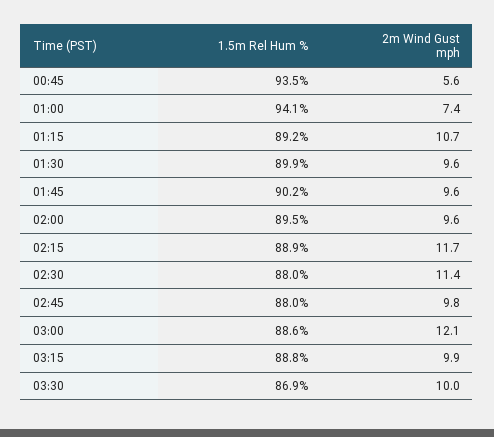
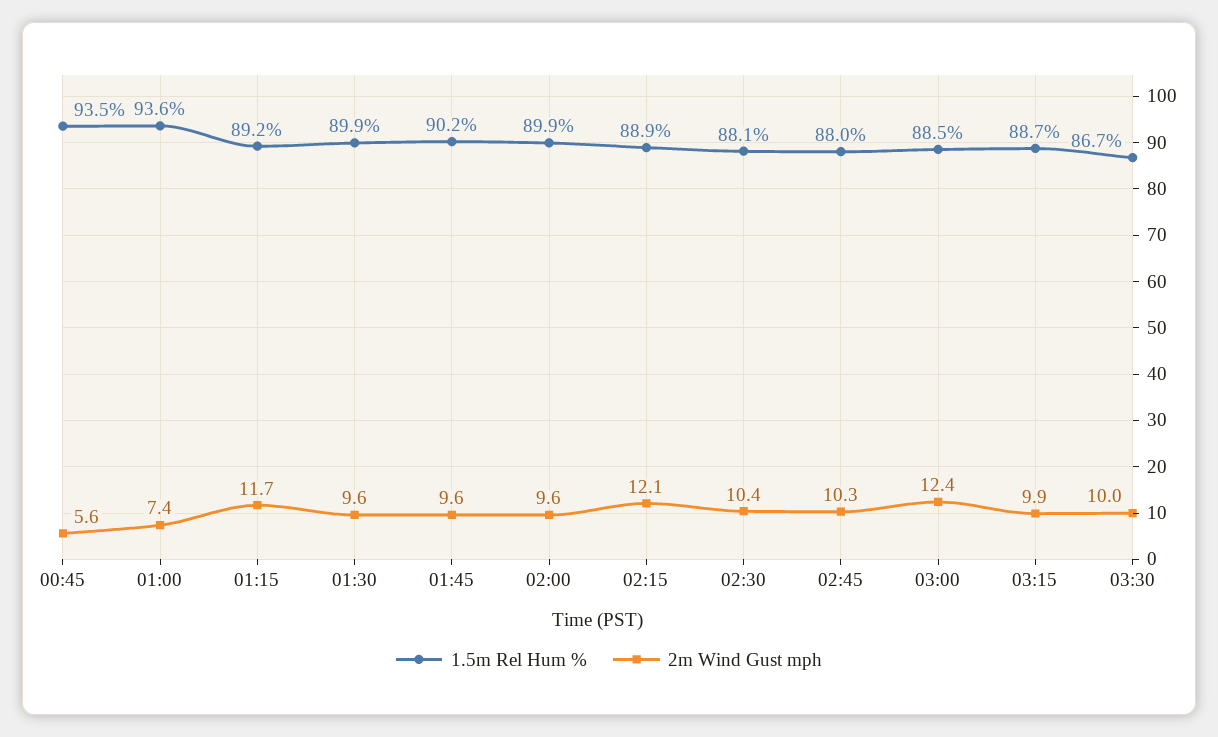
  {
    "1.5m Rel Hum %": {
      "00:45": 93.5,
-     "01:00": 94.1,
+     "01:00": 93.6,
      "01:15": 89.2,
      "01:30": 89.9,
      "01:45": 90.2,
-     "02:00": 89.5,
+     "02:00": 89.9,
      "02:15": 88.9,
-     "02:30": 88,
+     "02:30": 88.1,
      "02:45": 88,
-     "03:00": 88.6,
+     "03:00": 88.5,
-     "03:15": 88.8,
+     "03:15": 88.7,
-     "03:30": 86.9
+     "03:30": 86.7
    },
    "2m Wind Gust mph": {
      "00:45": 5.6,
      "01:00": 7.4,
-     "01:15": 10.7,
+     "01:15": 11.7,
      "01:30": 9.6,
      "01:45": 9.6,
      "02:00": 9.6,
-     "02:15": 11.7,
+     "02:15": 12.1,
-     "02:30": 11.4,
+     "02:30": 10.4,
-     "02:45": 9.8,
+     "02:45": 10.3,
-     "03:00": 12.1,
+     "03:00": 12.4,
      "03:15": 9.9,
      "03:30": 10
    }
  }

